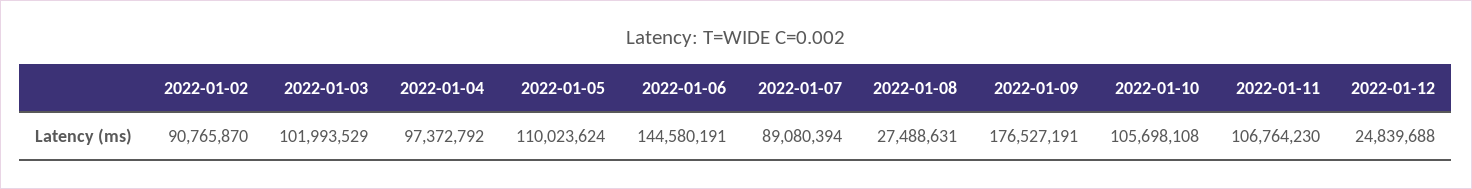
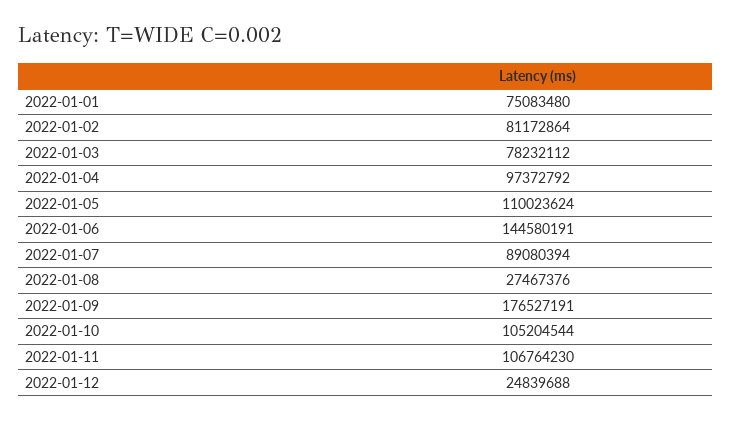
  {
-   "2022-01-02": 90765870,
+   "2022-01-02": 81172864,
-   "2022-01-03": 101993529,
+   "2022-01-03": 78232112,
    "2022-01-04": 97372792,
    "2022-01-05": 110023624,
    "2022-01-06": 144580191,
    "2022-01-07": 89080394,
-   "2022-01-08": 27488631,
+   "2022-01-08": 27467376,
    "2022-01-09": 176527191,
-   "2022-01-10": 105698108,
+   "2022-01-10": 105204544,
    "2022-01-11": 106764230,
-   "2022-01-12": 24839688
+   "2022-01-12": 24839688,
+   "2022-01-01": 75083480
  }

